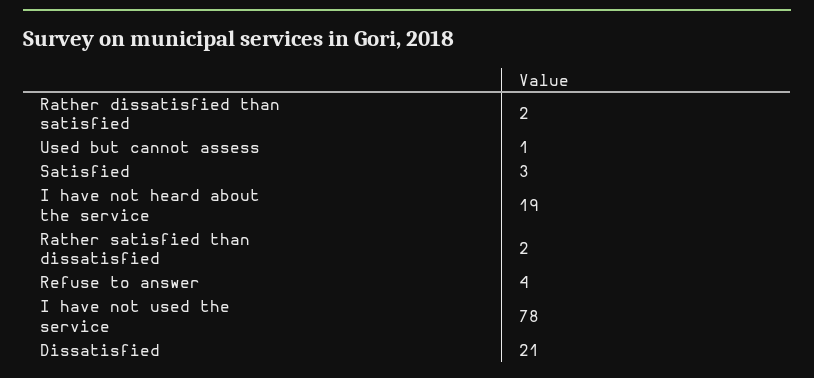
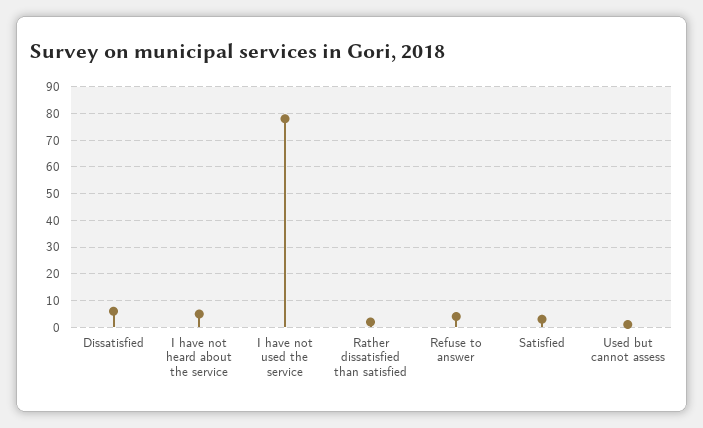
  {
    "Rather dissatisfied than satisfied": 2,
    "Used but cannot assess": 1,
    "Satisfied": 3,
-   "I have not heard about the service": 19,
+   "I have not heard about the service": 5,
-   "Rather satisfied than dissatisfied": 2,
    "Refuse to answer": 4,
    "I have not used the service": 78,
-   "Dissatisfied": 21
+   "Dissatisfied": 5
  }

